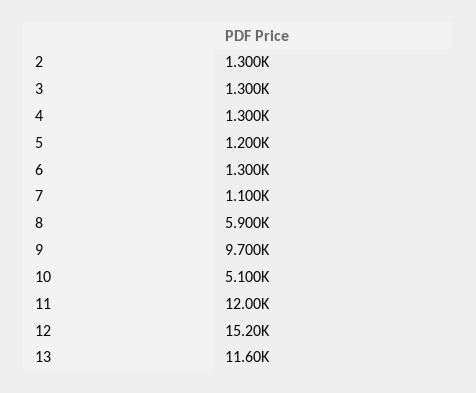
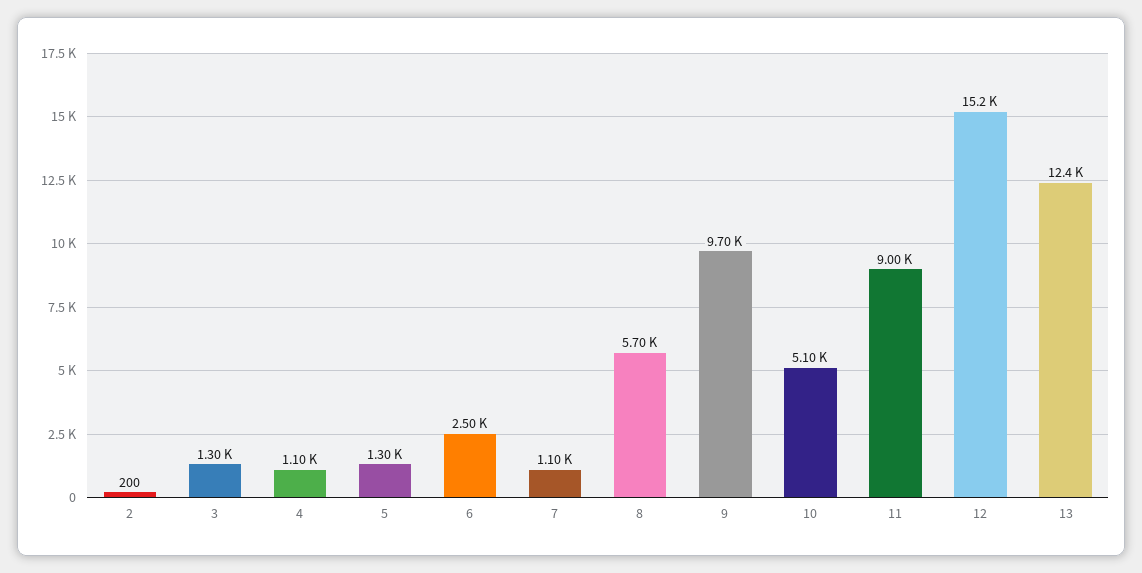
  {
-   "2": 1300,
+   "2": 200,
    "3": 1300,
-   "4": 1300,
+   "4": 1100,
-   "5": 1200,
+   "5": 1300,
-   "6": 1300,
+   "6": 2500,
    "7": 1100,
-   "8": 5900,
+   "8": 5700,
    "9": 9700,
    "10": 5100,
-   "11": 12000,
+   "11": 9000,
    "12": 15200,
-   "13": 11600
+   "13": 12400
  }

